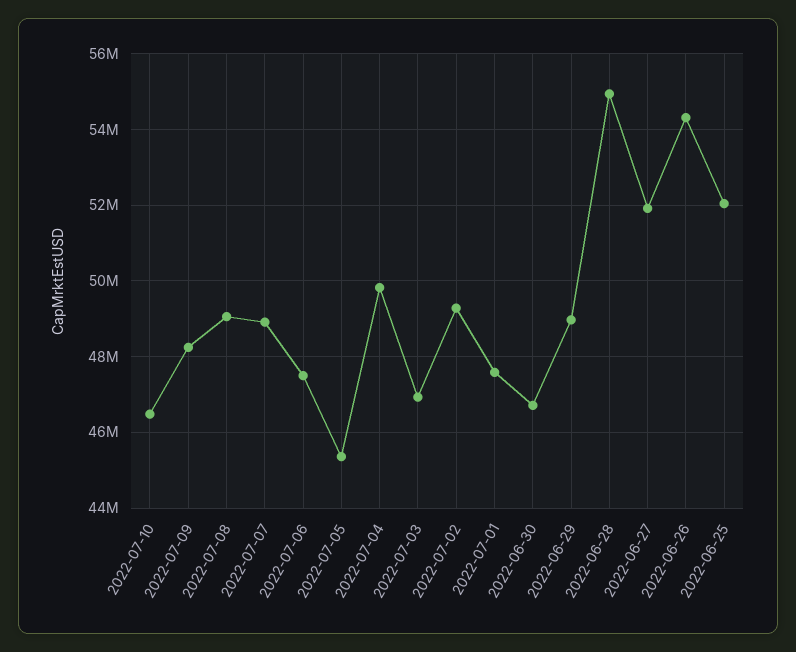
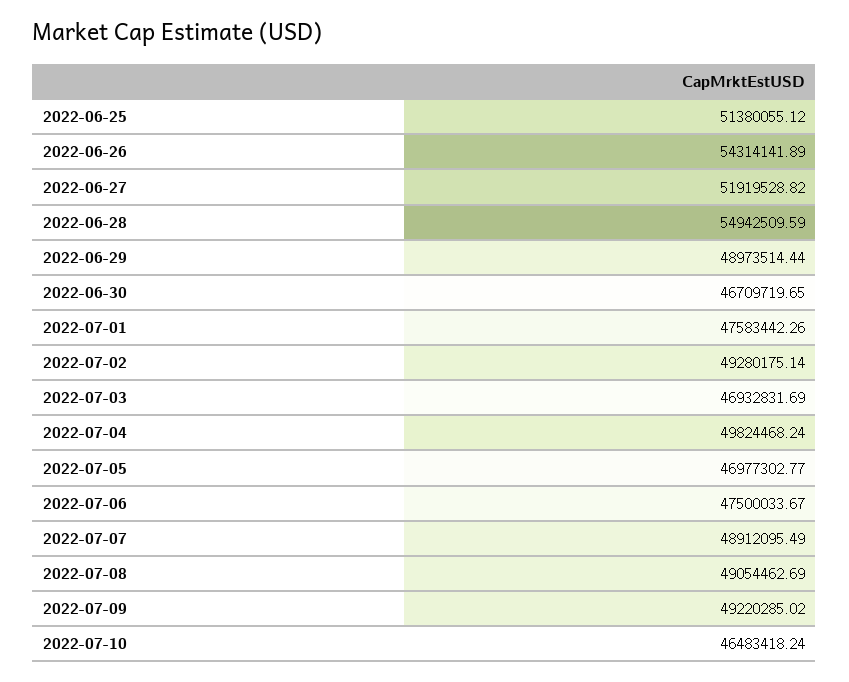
  {
    "2022-07-10": 46483418.24,
-   "2022-07-09": 48200000,
+   "2022-07-09": 49220285.02,
    "2022-07-08": 49054462.69,
    "2022-07-07": 48912095.49,
    "2022-07-06": 47500033.67,
-   "2022-07-05": 45400000,
+   "2022-07-05": 46977302.77,
    "2022-07-04": 49824468.24,
    "2022-07-03": 46932831.69,
    "2022-07-02": 49280175.14,
    "2022-07-01": 47583442.26,
    "2022-06-30": 46709719.65,
    "2022-06-29": 48973514.44,
    "2022-06-28": 54942509.59,
    "2022-06-27": 51919528.82,
    "2022-06-26": 54314141.89,
-   "2022-06-25": 52000000
+   "2022-06-25": 51380055.12
  }

